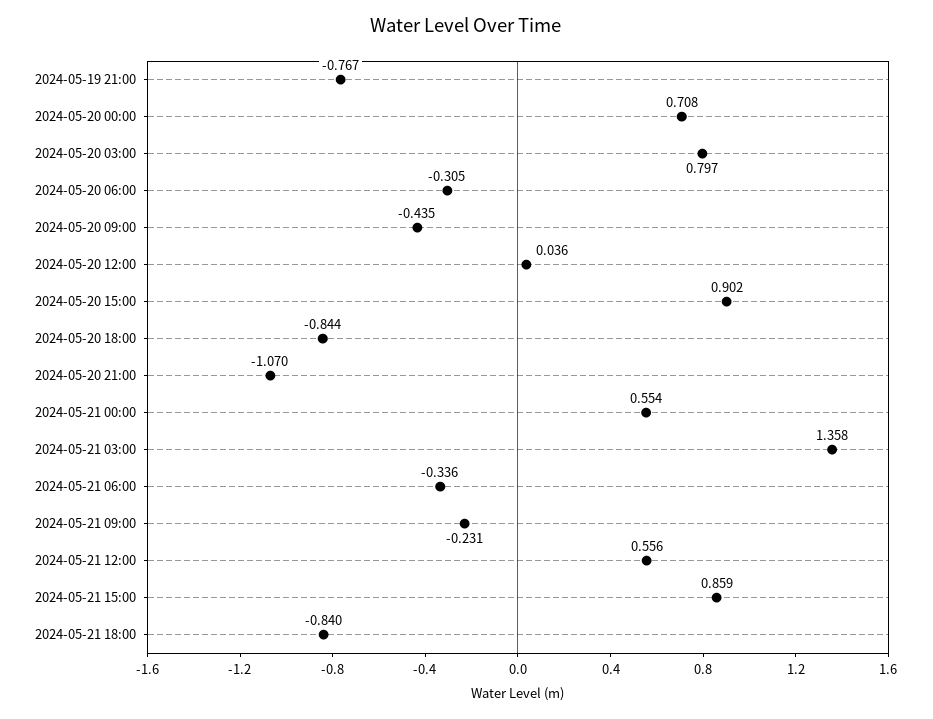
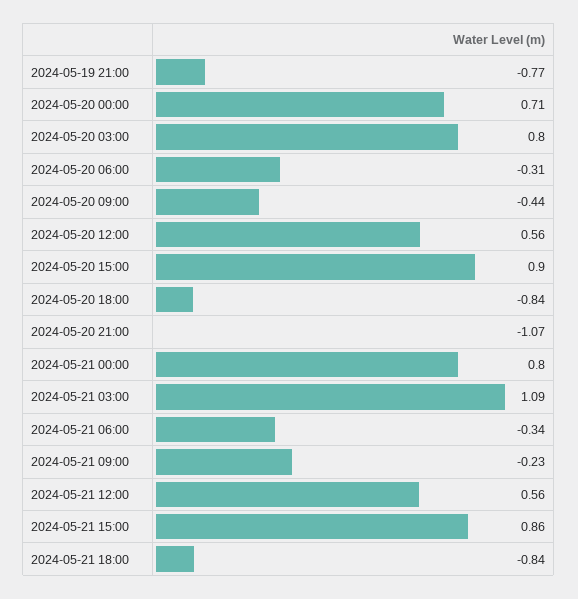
  {
    "2024-05-19 21:00": -0.767,
    "2024-05-20 00:00": 0.708,
    "2024-05-20 03:00": 0.797,
    "2024-05-20 06:00": -0.305,
    "2024-05-20 09:00": -0.435,
-   "2024-05-20 12:00": 0.036,
+   "2024-05-20 12:00": 0.56,
    "2024-05-20 15:00": 0.902,
    "2024-05-20 18:00": -0.844,
    "2024-05-20 21:00": -1.07,
-   "2024-05-21 00:00": 0.554,
+   "2024-05-21 00:00": 0.8,
-   "2024-05-21 03:00": 1.358,
+   "2024-05-21 03:00": 1.09,
    "2024-05-21 06:00": -0.336,
    "2024-05-21 09:00": -0.231,
    "2024-05-21 12:00": 0.556,
    "2024-05-21 15:00": 0.859,
    "2024-05-21 18:00": -0.84
  }

